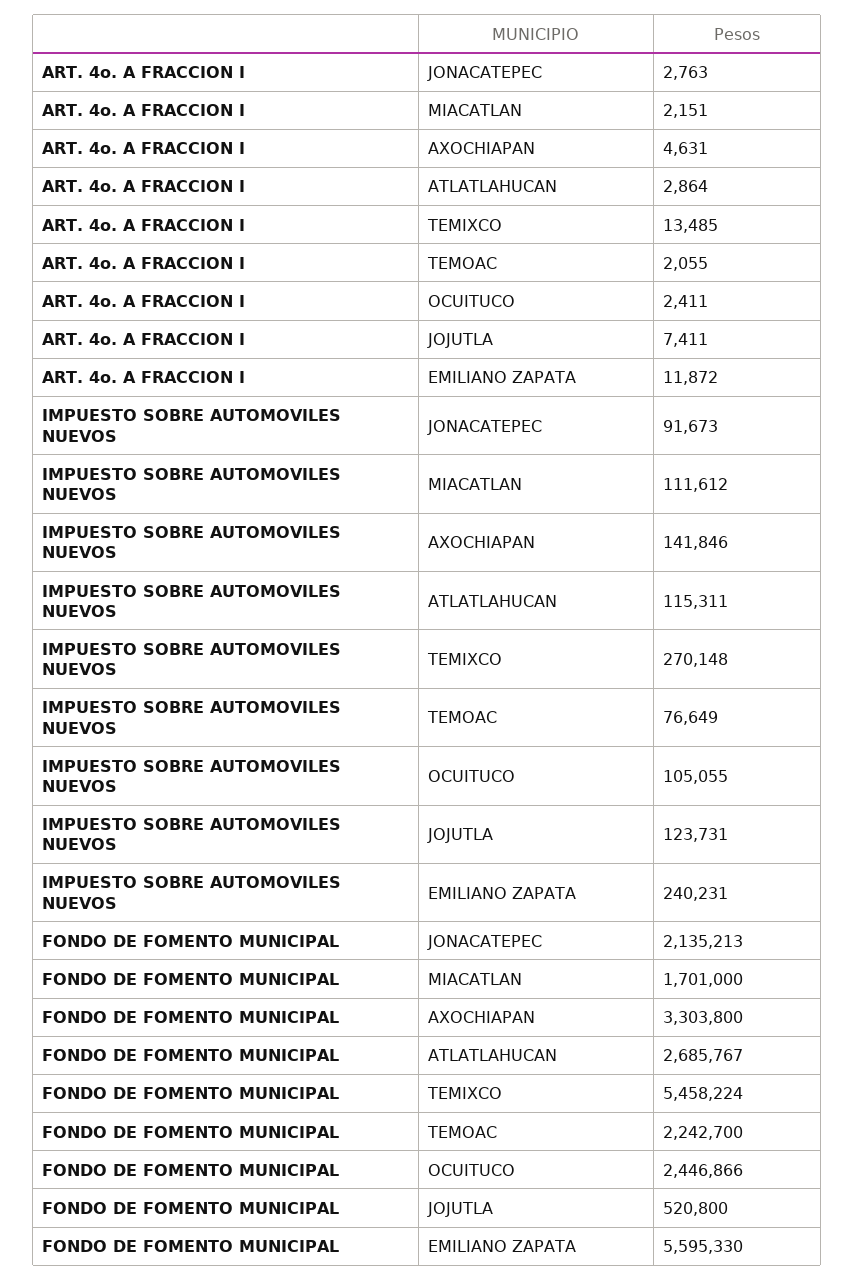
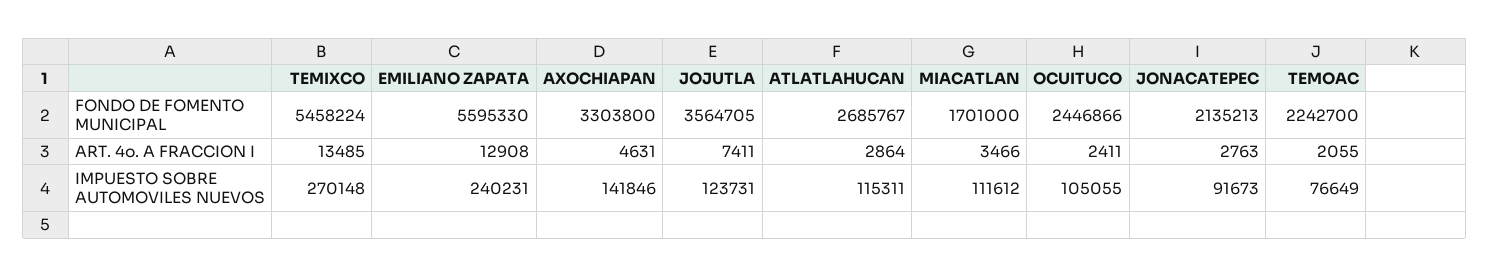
  {
    "ART. 4o. A FRACCION I": {
      "JONACATEPEC": 2763,
-     "MIACATLAN": 2151,
+     "MIACATLAN": 3466,
      "AXOCHIAPAN": 4631,
      "ATLATLAHUCAN": 2864,
      "TEMIXCO": 13485,
      "TEMOAC": 2055,
      "OCUITUCO": 2411,
      "JOJUTLA": 7411,
-     "EMILIANO ZAPATA": 11872
+     "EMILIANO ZAPATA": 12908
    },
    "IMPUESTO SOBRE AUTOMOVILES NUEVOS": {
      "JONACATEPEC": 91673,
      "MIACATLAN": 111612,
      "AXOCHIAPAN": 141846,
      "ATLATLAHUCAN": 115311,
      "TEMIXCO": 270148,
      "TEMOAC": 76649,
      "OCUITUCO": 105055,
      "JOJUTLA": 123731,
      "EMILIANO ZAPATA": 240231
    },
    "FONDO DE FOMENTO MUNICIPAL": {
      "JONACATEPEC": 2135213,
      "MIACATLAN": 1701000,
      "AXOCHIAPAN": 3303800,
      "ATLATLAHUCAN": 2685767,
      "TEMIXCO": 5458224,
      "TEMOAC": 2242700,
      "OCUITUCO": 2446866,
-     "JOJUTLA": 520800,
+     "JOJUTLA": 3564705,
      "EMILIANO ZAPATA": 5595330
    }
  }

